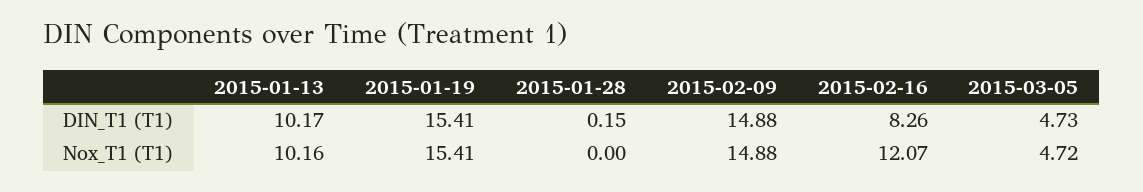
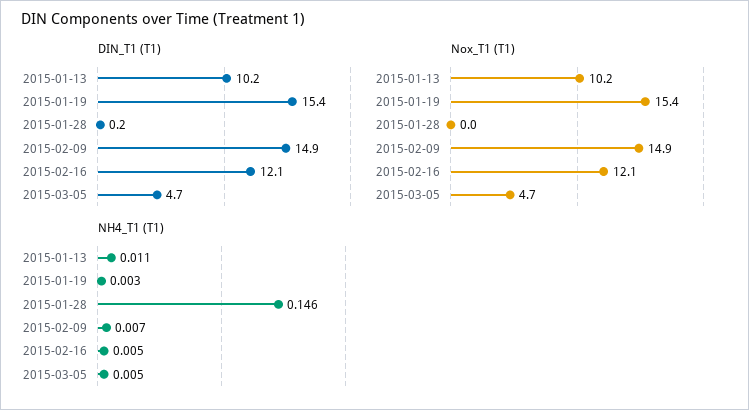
  {
    "DIN_T1 (T1)": {
      "2015-01-13": 10.17,
      "2015-01-19": 15.41,
      "2015-01-28": 0.15,
      "2015-02-09": 14.88,
-     "2015-02-16": 8.26,
+     "2015-02-16": 12.1,
      "2015-03-05": 4.73
    },
    "Nox_T1 (T1)": {
      "2015-01-13": 10.16,
      "2015-01-19": 15.41,
      "2015-01-28": 0,
      "2015-02-09": 14.88,
      "2015-02-16": 12.07,
      "2015-03-05": 4.72
-   }
+   },
+   "NH4_T1 (T1)": {
+     "2015-01-13": 0.011,
+     "2015-01-19": 0.003,
+     "2015-01-28": 0.146,
+     "2015-02-09": 0.007,
+     "2015-02-16": 0.005,
+     "2015-03-05": 0.005
+   }
  }

